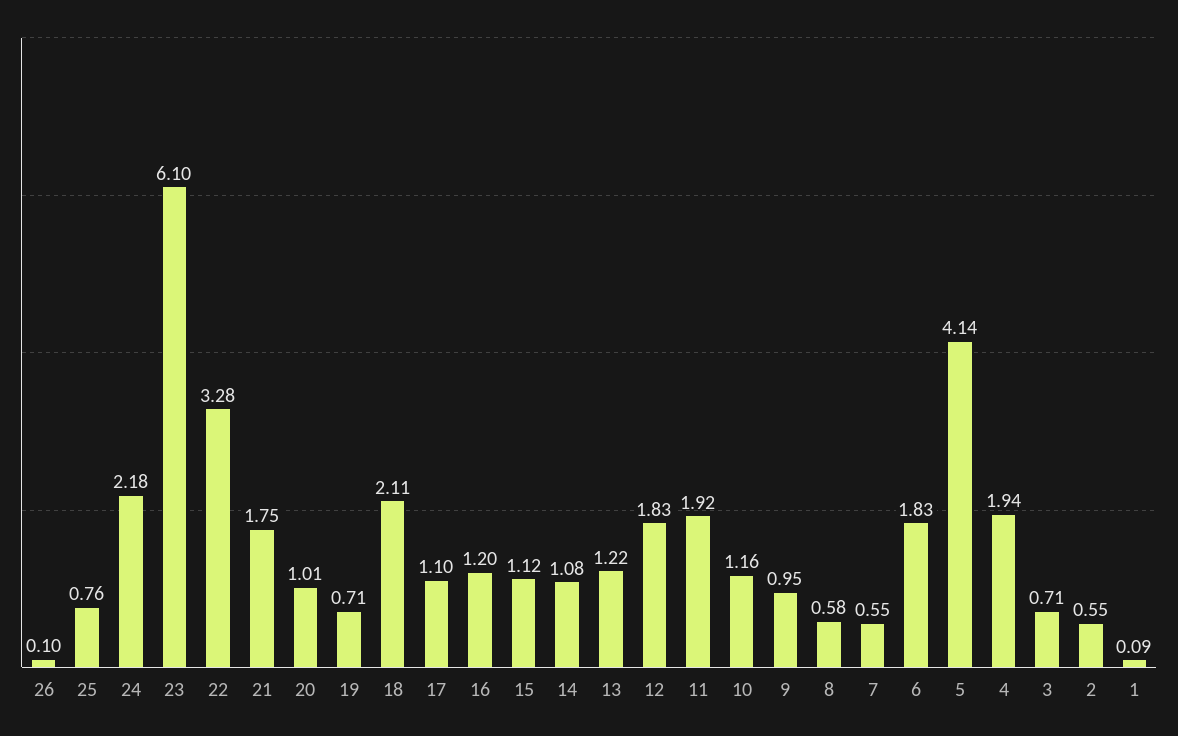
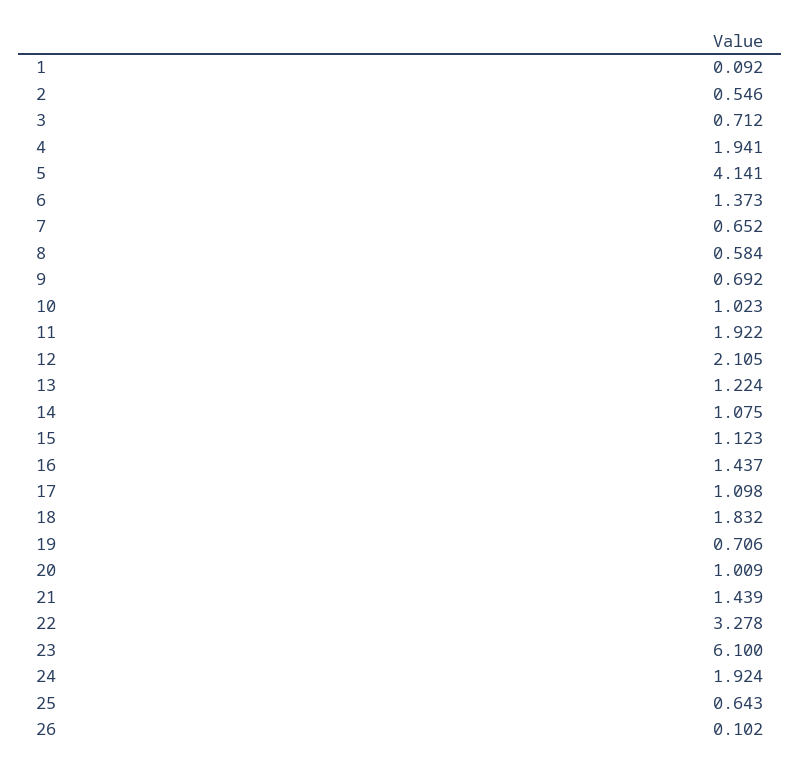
  {
    "26": 0.102,
-   "25": 0.76,
+   "25": 0.643,
-   "24": 2.18,
+   "24": 1.924,
    "23": 6.1,
    "22": 3.278,
-   "21": 1.75,
+   "21": 1.439,
    "20": 1.009,
    "19": 0.706,
-   "18": 2.11,
+   "18": 1.832,
    "17": 1.098,
-   "16": 1.2,
+   "16": 1.437,
    "15": 1.123,
    "14": 1.075,
    "13": 1.224,
-   "12": 1.83,
+   "12": 2.105,
    "11": 1.922,
-   "10": 1.16,
+   "10": 1.023,
-   "9": 0.95,
+   "9": 0.692,
    "8": 0.584,
-   "7": 0.55,
+   "7": 0.652,
-   "6": 1.83,
+   "6": 1.373,
    "5": 4.141,
    "4": 1.941,
    "3": 0.712,
    "2": 0.546,
    "1": 0.092
  }

